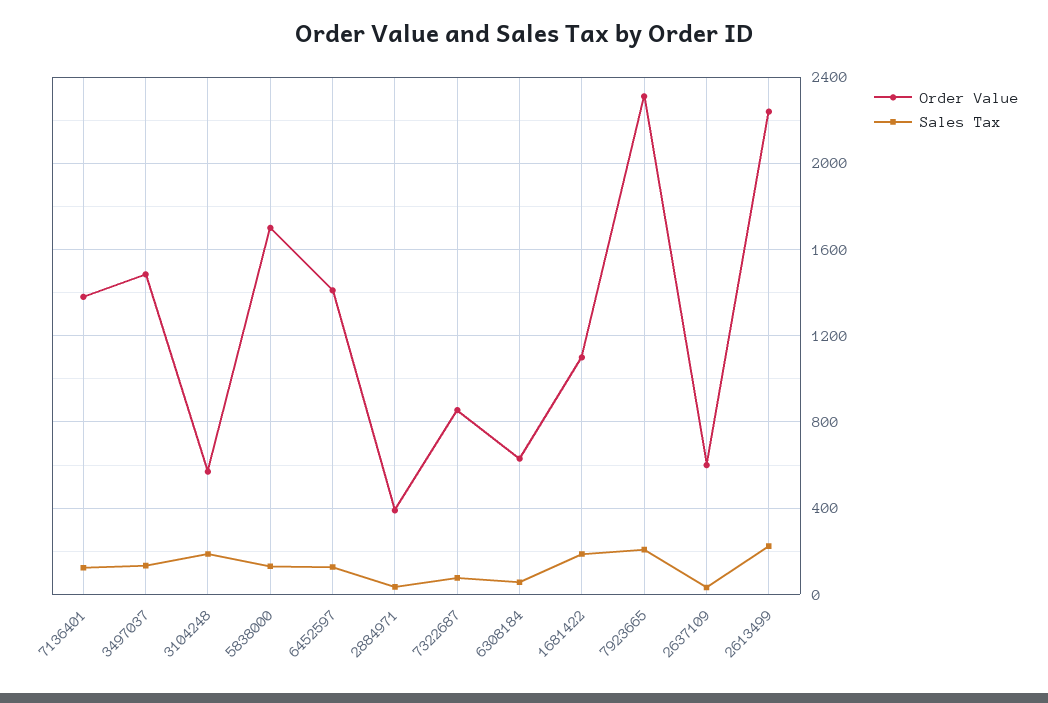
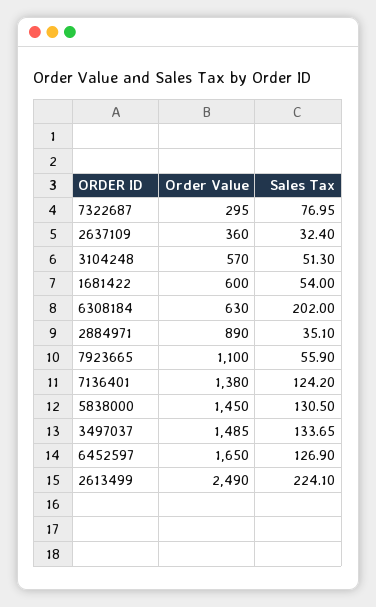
  {
    "Order Value": {
      "7136401": 1380,
      "3497037": 1485,
      "3104248": 570,
-     "5838000": 1700,
+     "5838000": 1450,
-     "6452597": 1400,
+     "6452597": 1650,
-     "2884971": 400,
+     "2884971": 890,
-     "7322687": 850,
+     "7322687": 295,
      "6308184": 630,
-     "1681422": 1100,
+     "1681422": 600,
-     "7923665": 2300,
+     "7923665": 1100,
-     "2637109": 600,
+     "2637109": 360,
-     "2613499": 2250
+     "2613499": 2490
    },
    "Sales Tax": {
      "7136401": 124.2,
      "3497037": 133.65,
-     "3104248": 200,
+     "3104248": 51.3,
      "5838000": 130.5,
      "6452597": 126.9,
      "2884971": 35.1,
      "7322687": 76.95,
-     "6308184": 50,
+     "6308184": 202,
-     "1681422": 200,
+     "1681422": 54,
-     "7923665": 200,
+     "7923665": 55.9,
      "2637109": 32.4,
      "2613499": 224.1
    }
  }

